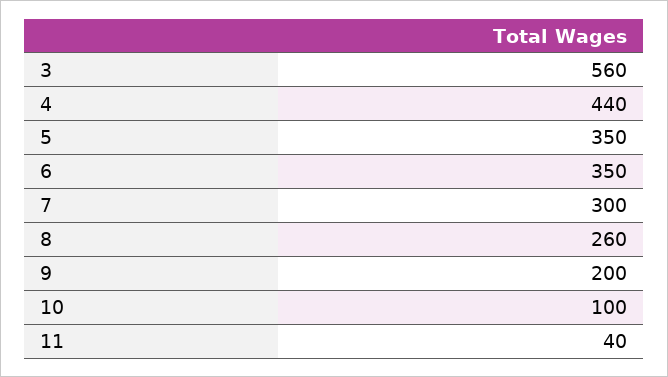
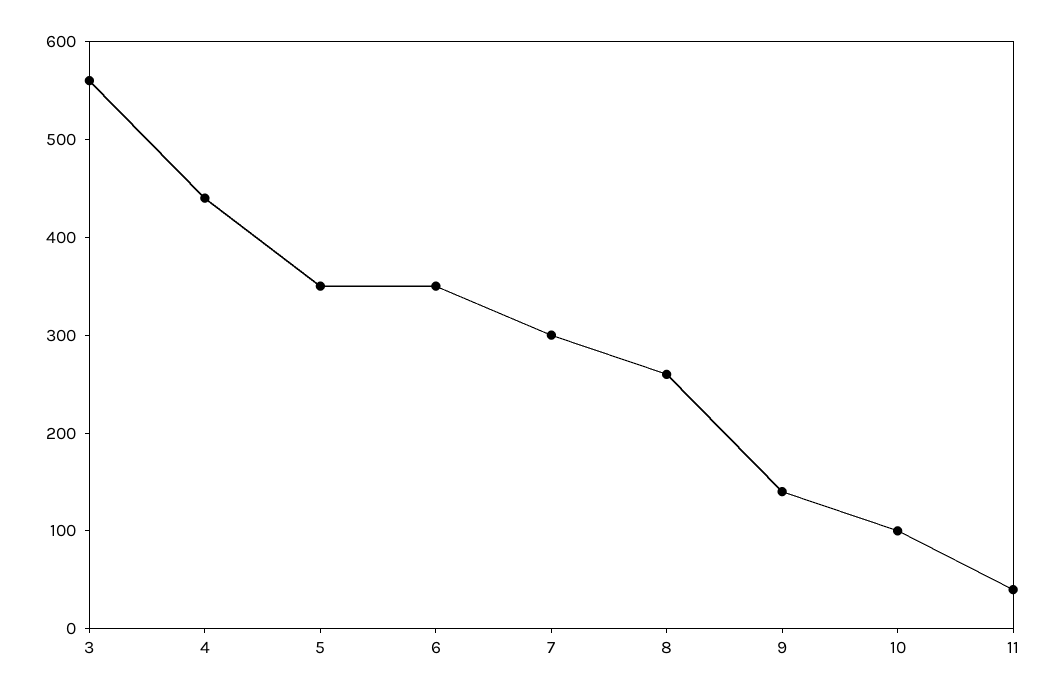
  {
    "3": 560,
    "4": 440,
    "5": 350,
    "6": 350,
    "7": 300,
    "8": 260,
-   "9": 200,
+   "9": 140,
    "10": 100,
    "11": 40
  }

